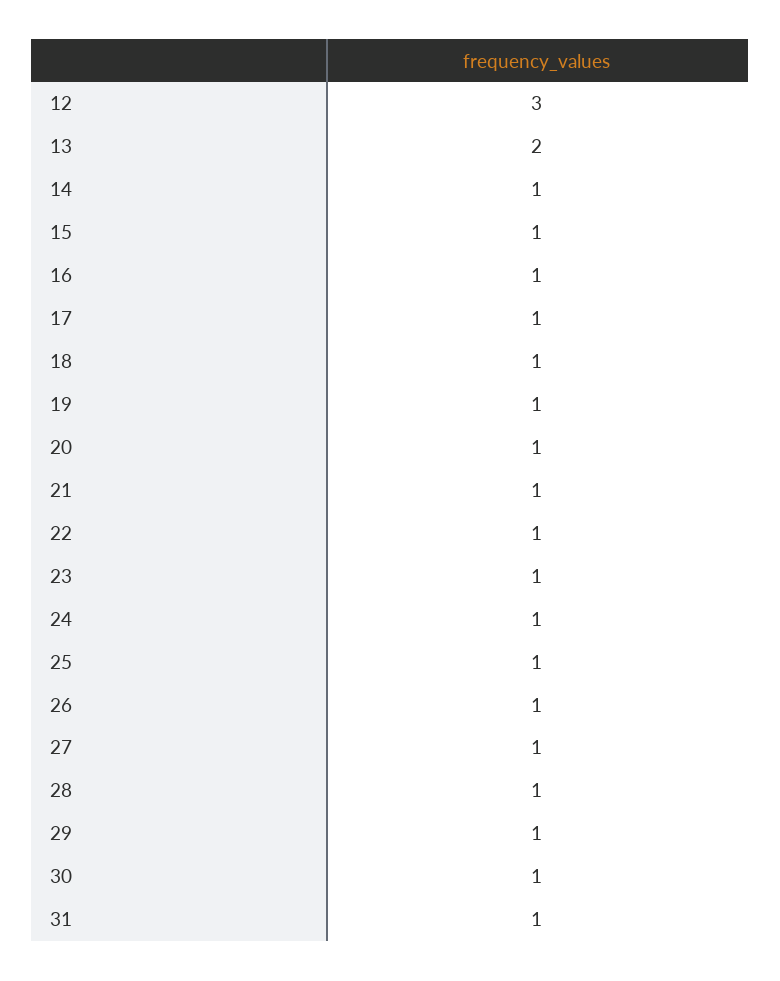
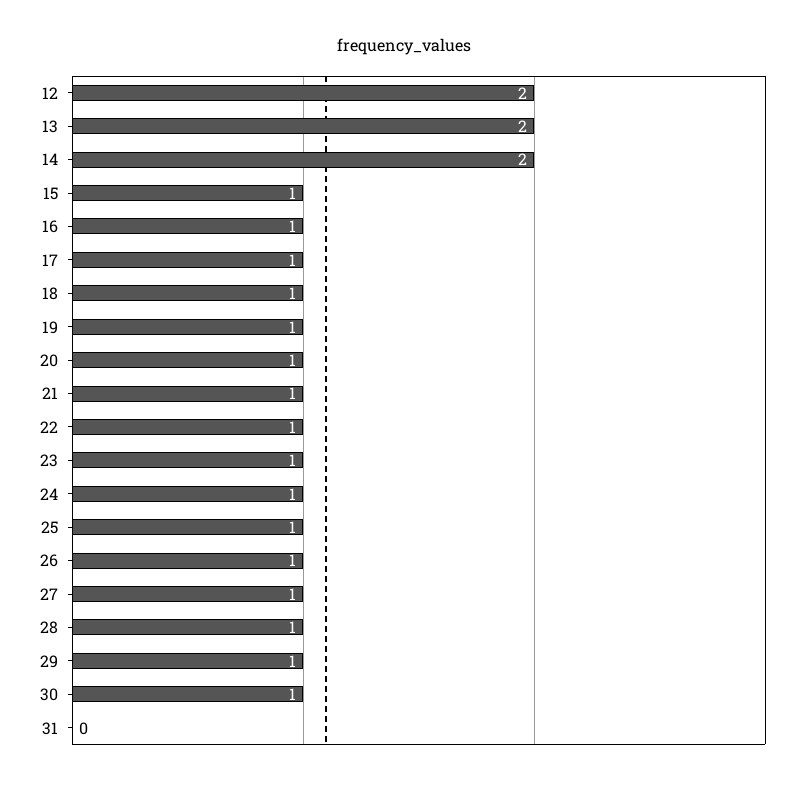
  {
-   "12": 3,
+   "12": 2,
    "13": 2,
-   "14": 1,
+   "14": 2,
    "15": 1,
    "16": 1,
    "17": 1,
    "18": 1,
    "19": 1,
    "20": 1,
    "21": 1,
    "22": 1,
    "23": 1,
    "24": 1,
    "25": 1,
    "26": 1,
    "27": 1,
    "28": 1,
    "29": 1,
    "30": 1,
-   "31": 1
+   "31": 0
  }

